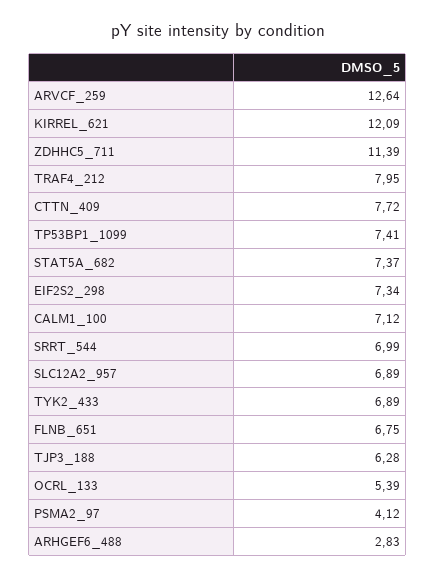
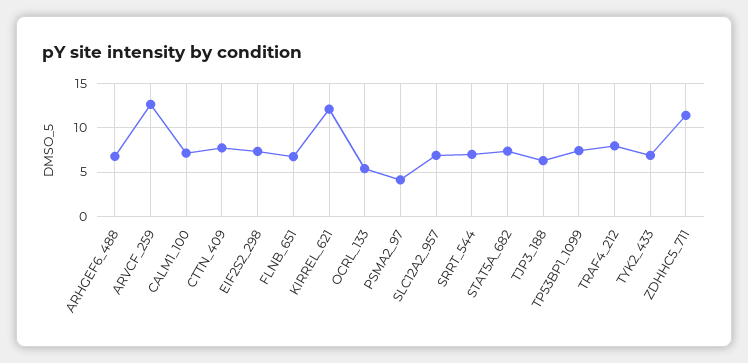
  {
    "ARVCF_259": 12.64,
    "KIRREL_621": 12.09,
    "ZDHHC5_711": 11.39,
    "TRAF4_212": 7.95,
    "CTTN_409": 7.72,
    "TP53BP1_1099": 7.41,
    "STAT5A_682": 7.37,
    "EIF2S2_298": 7.34,
    "CALM1_100": 7.12,
    "SRRT_544": 6.99,
    "SLC12A2_957": 6.89,
    "TYK2_433": 6.89,
    "FLNB_651": 6.75,
    "TJP3_188": 6.28,
    "OCRL_133": 5.39,
    "PSMA2_97": 4.12,
-   "ARHGEF6_488": 2.83
+   "ARHGEF6_488": 7
  }

